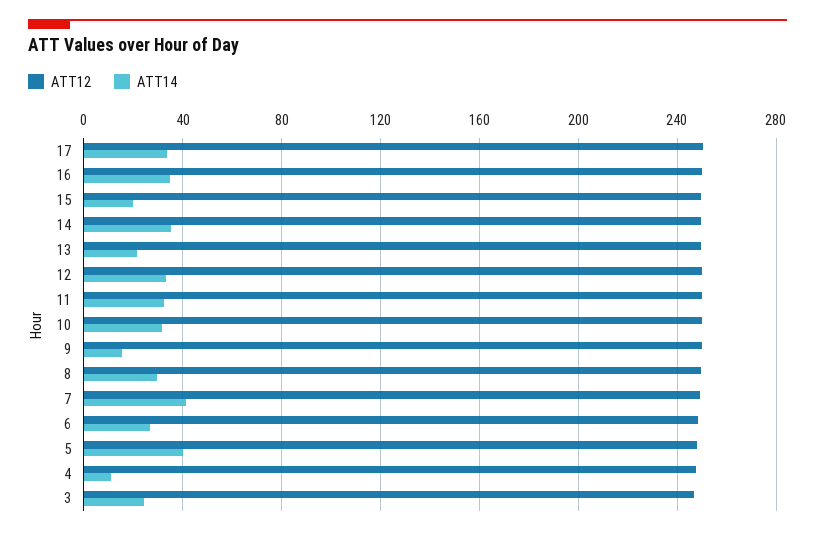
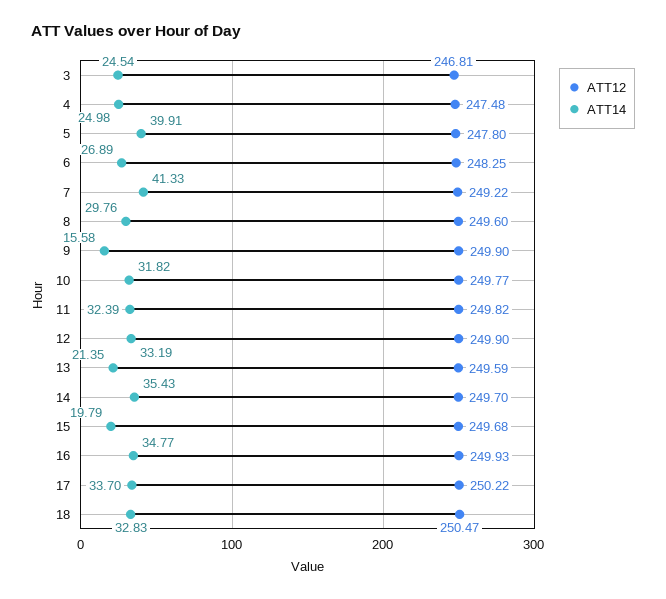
  {
    "ATT12": {
      "17": 250.22,
      "16": 249.93,
      "15": 249.68,
      "14": 249.7,
      "13": 249.59,
      "12": 249.9,
      "11": 249.82,
      "10": 249.77,
      "9": 249.9,
      "8": 249.6,
      "7": 249.22,
      "6": 248.25,
      "5": 247.8,
      "4": 247.48,
-     "3": 246.81
+     "3": 246.81,
+     "18": 250.47
    },
    "ATT14": {
      "17": 33.7,
      "16": 34.77,
      "15": 19.79,
      "14": 35.43,
      "13": 21.35,
      "12": 33.19,
      "11": 32.39,
      "10": 31.82,
      "9": 15.58,
      "8": 29.76,
      "7": 41.33,
      "6": 26.89,
      "5": 39.91,
-     "4": 10,
+     "4": 24.98,
-     "3": 24.54
+     "3": 24.54,
+     "18": 32.83
    }
  }

